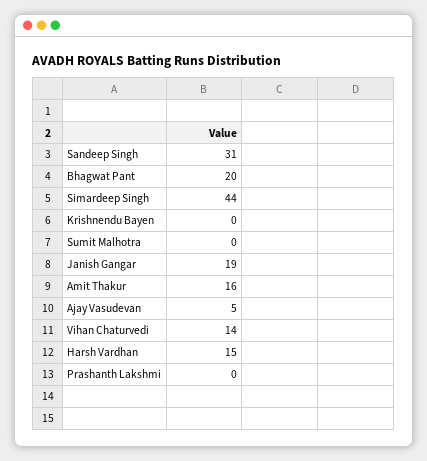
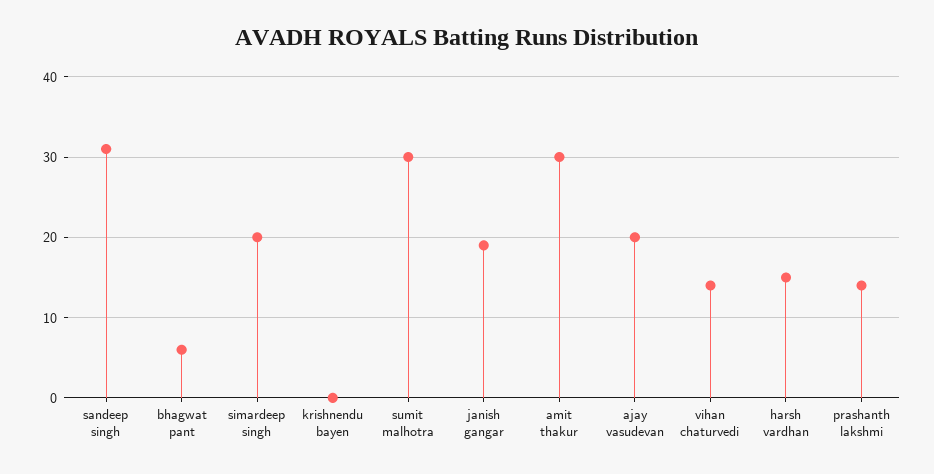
  {
    "Sandeep Singh": 31,
-   "Bhagwat Pant": 20,
+   "Bhagwat Pant": 6,
-   "Simardeep Singh": 44,
+   "Simardeep Singh": 20,
    "Krishnendu Bayen": 0,
-   "Sumit Malhotra": 0,
+   "Sumit Malhotra": 30,
    "Janish Gangar": 19,
-   "Amit Thakur": 16,
+   "Amit Thakur": 30,
-   "Ajay Vasudevan": 5,
+   "Ajay Vasudevan": 20,
    "Vihan Chaturvedi": 14,
    "Harsh Vardhan": 15,
-   "Prashanth Lakshmi": 0
+   "Prashanth Lakshmi": 14
  }

